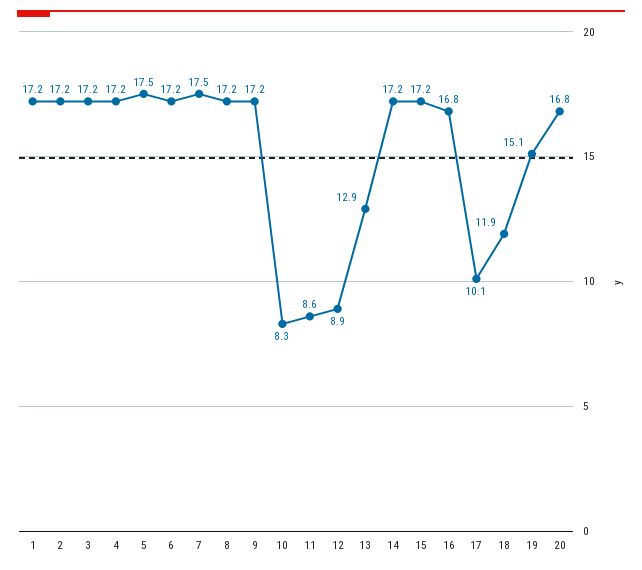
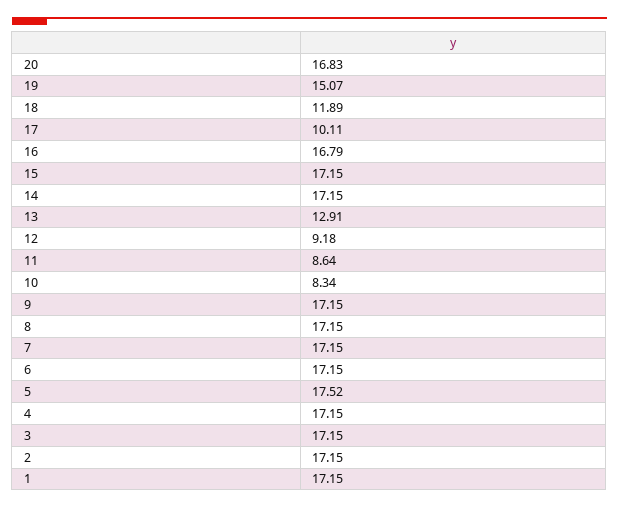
  {
    "1": 17.15,
    "2": 17.15,
    "3": 17.15,
    "4": 17.15,
    "5": 17.52,
    "6": 17.15,
-   "7": 17.5,
+   "7": 17.15,
    "8": 17.15,
    "9": 17.15,
    "10": 8.34,
    "11": 8.64,
-   "12": 8.9,
+   "12": 9.18,
    "13": 12.91,
    "14": 17.15,
    "15": 17.15,
    "16": 16.79,
    "17": 10.11,
    "18": 11.89,
    "19": 15.07,
    "20": 16.83
  }

